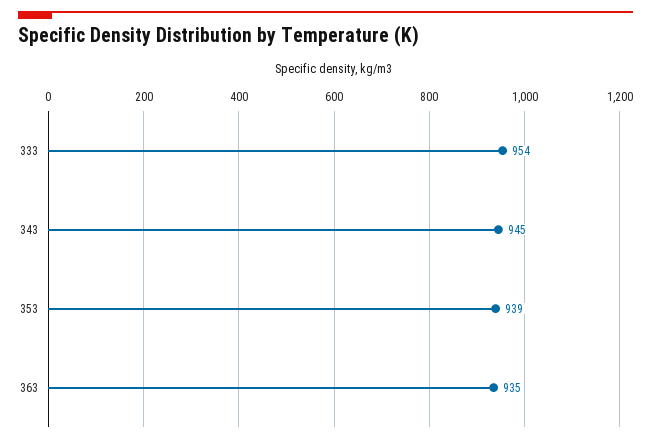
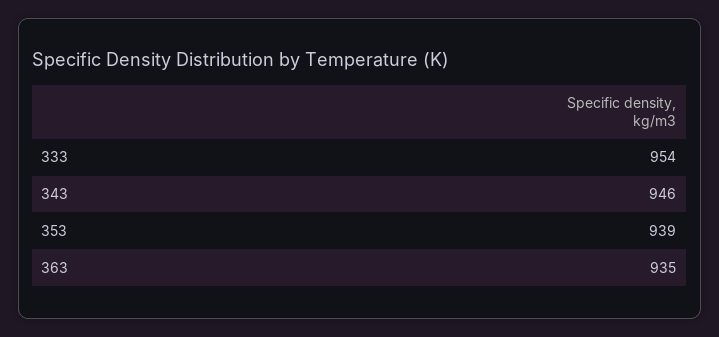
  {
    "333": 954,
-   "343": 945,
+   "343": 946,
    "353": 939,
    "363": 935
  }

